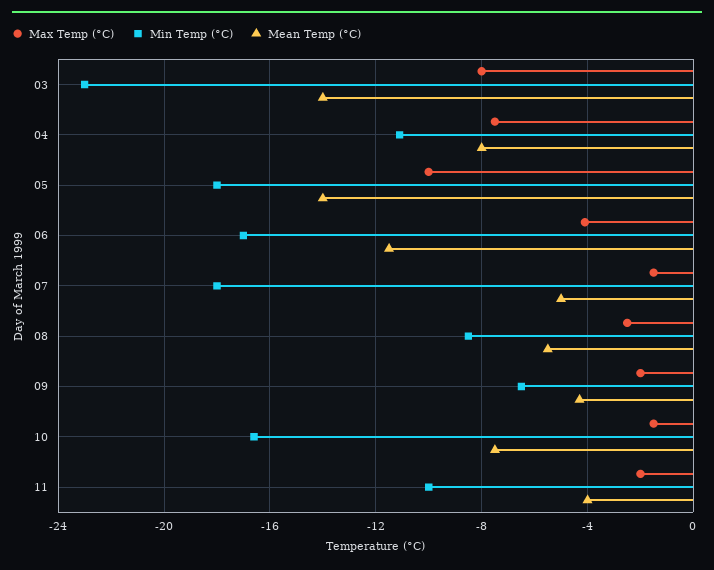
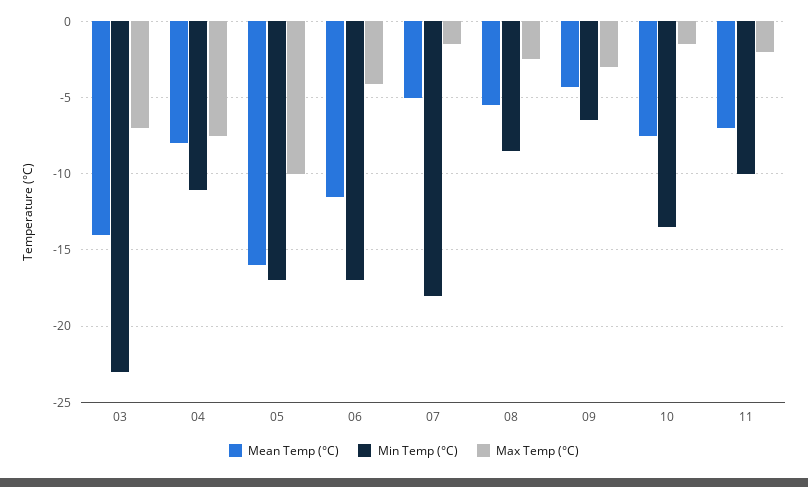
  {
    "Max Temp (°C)": {
-     "03": -8,
+     "03": -7,
      "04": -7.5,
      "05": -10,
      "06": -4,
      "07": -1.5,
      "08": -2.5,
-     "09": -2,
+     "09": -3,
      "10": -1.5,
      "11": -2
    },
    "Min Temp (°C)": {
      "03": -23,
      "04": -11,
-     "05": -18,
+     "05": -17,
      "06": -17,
      "07": -18,
      "08": -8.5,
      "09": -6.5,
-     "10": -16.5,
+     "10": -13.5,
      "11": -10
    },
    "Mean Temp (°C)": {
      "03": -14,
      "04": -8,
-     "05": -14,
+     "05": -16,
      "06": -11.5,
      "07": -5,
      "08": -5.5,
      "09": -4.5,
      "10": -7.5,
-     "11": -4
+     "11": -7
    }
  }

